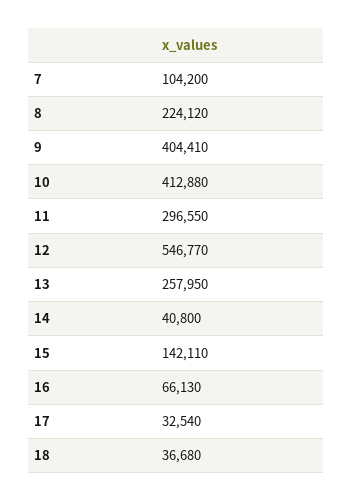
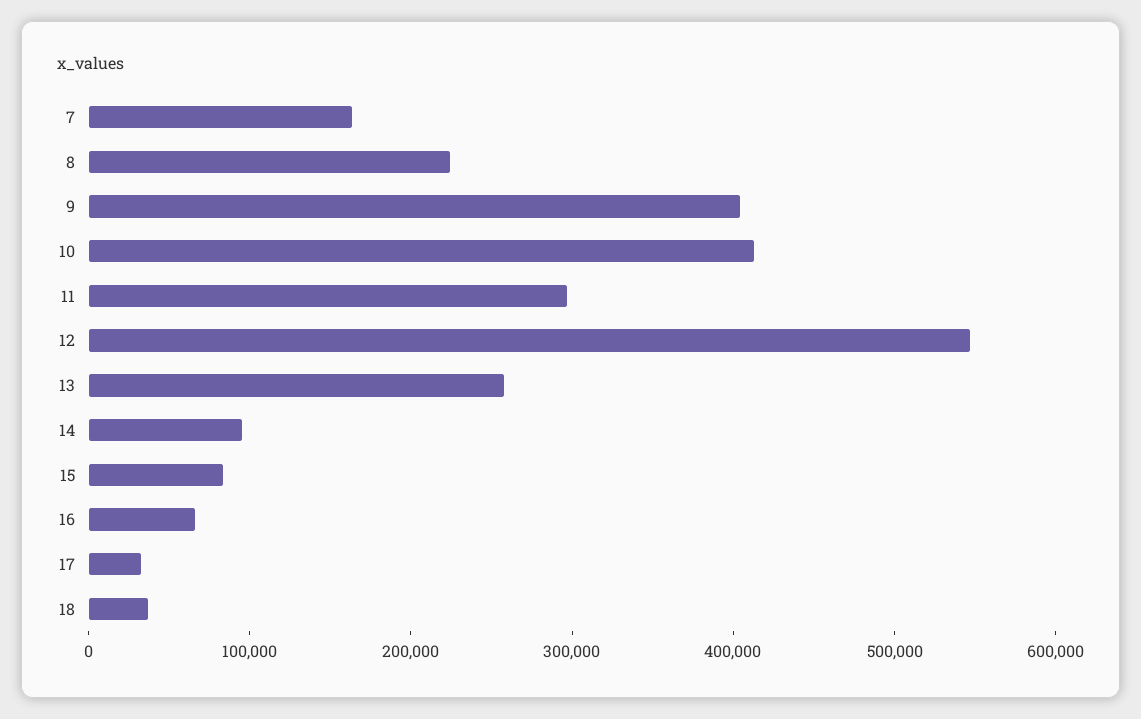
  {
-   "7": 104200,
+   "7": 160000,
    "8": 224120,
    "9": 404410,
    "10": 412880,
    "11": 296550,
    "12": 546770,
    "13": 257950,
-   "14": 40800,
+   "14": 100000,
-   "15": 142110,
+   "15": 80000,
    "16": 66130,
    "17": 32540,
    "18": 36680
  }

